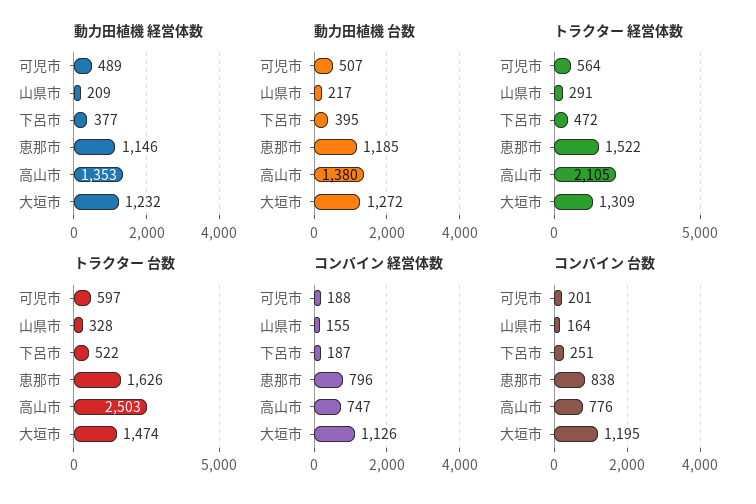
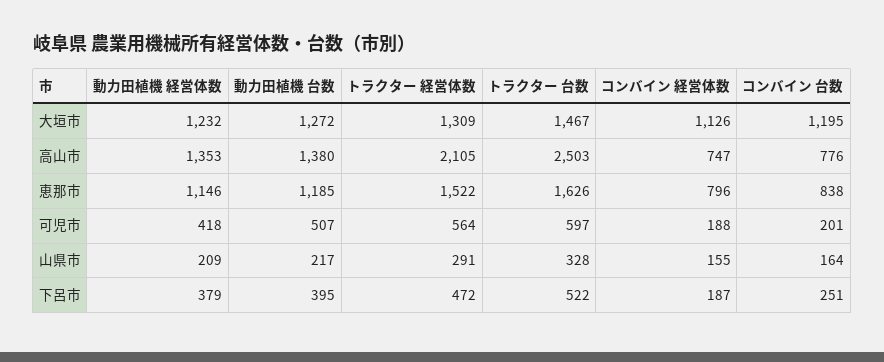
  {
    "動力田植機 経営体数": {
-     "可児市": 489,
+     "可児市": 418,
      "山県市": 209,
-     "下呂市": 377,
+     "下呂市": 379,
      "恵那市": 1146,
      "高山市": 1353,
      "大垣市": 1232
    },
    "動力田植機 台数": {
      "可児市": 507,
      "山県市": 217,
      "下呂市": 395,
      "恵那市": 1185,
      "高山市": 1380,
      "大垣市": 1272
    },
    "トラクター 経営体数": {
      "可児市": 564,
      "山県市": 291,
      "下呂市": 472,
      "恵那市": 1522,
      "高山市": 2105,
      "大垣市": 1309
    },
    "トラクター 台数": {
      "可児市": 597,
      "山県市": 328,
      "下呂市": 522,
      "恵那市": 1626,
      "高山市": 2503,
-     "大垣市": 1474
+     "大垣市": 1467
    },
    "コンバイン 経営体数": {
      "可児市": 188,
      "山県市": 155,
      "下呂市": 187,
      "恵那市": 796,
      "高山市": 747,
      "大垣市": 1126
    },
    "コンバイン 台数": {
      "可児市": 201,
      "山県市": 164,
      "下呂市": 251,
      "恵那市": 838,
      "高山市": 776,
      "大垣市": 1195
    }
  }

